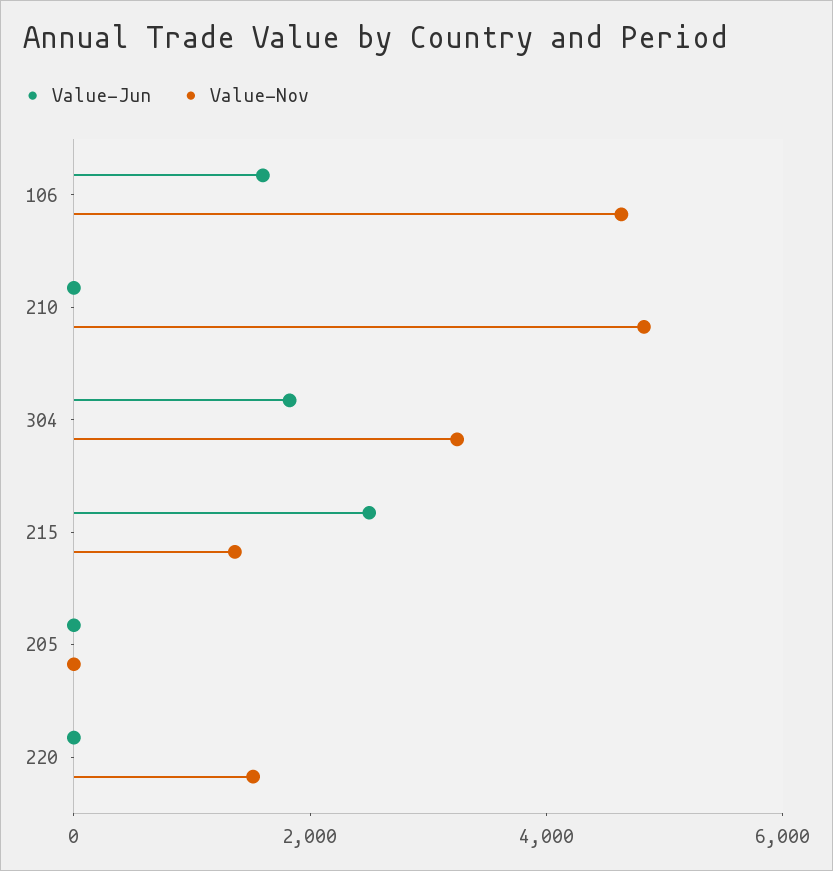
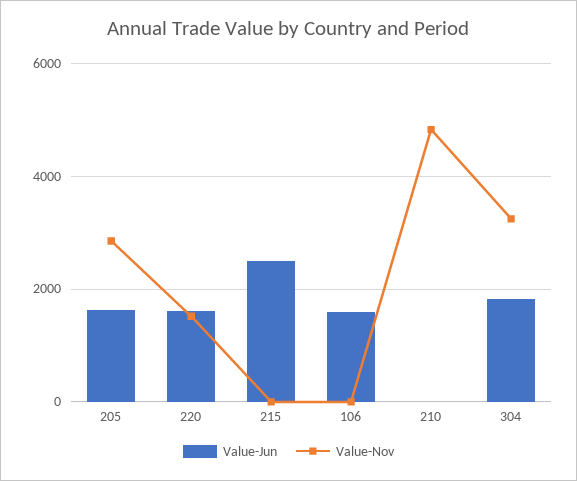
  {
    "Value-Jun": {
      "106": 1600,
      "210": 0,
      "304": 1800,
      "215": 2600,
-     "205": 0,
+     "205": 1600,
-     "220": 0
+     "220": 1600
    },
    "Value-Nov": {
-     "106": 4500,
+     "106": 0,
      "210": 4800,
      "304": 3200,
-     "215": 1500,
+     "215": 0,
-     "205": 0,
+     "205": 2800,
      "220": 1600
    }
  }

